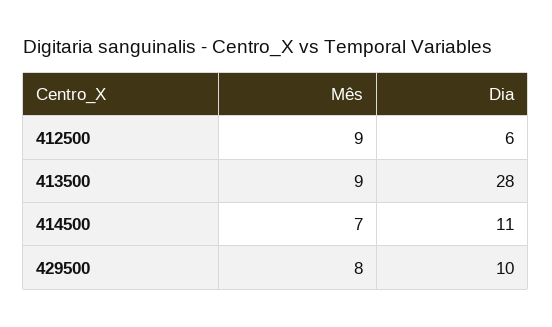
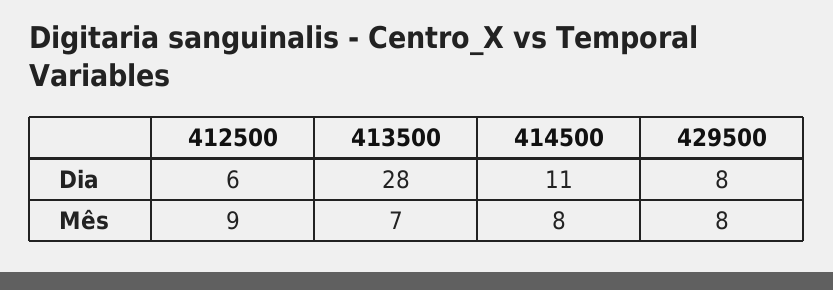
  {
    "Mês": {
      "412500": 9,
-     "413500": 9,
+     "413500": 7,
-     "414500": 7,
+     "414500": 8,
      "429500": 8
    },
    "Dia": {
      "412500": 6,
      "413500": 28,
      "414500": 11,
-     "429500": 10
+     "429500": 8
    }
  }

